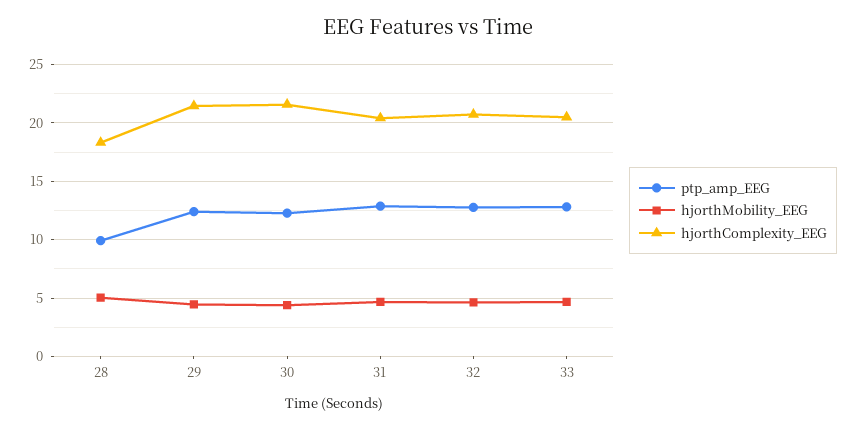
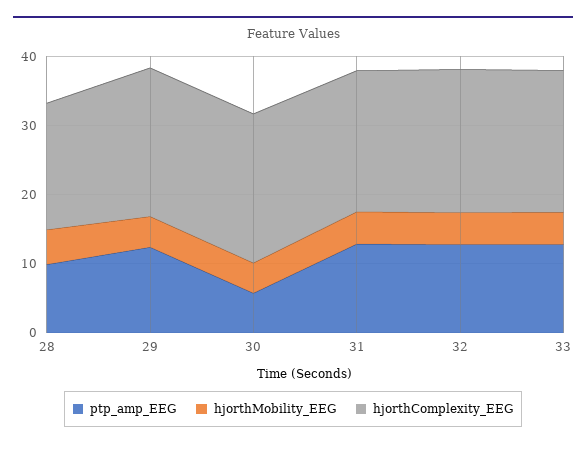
  {
    "ptp_amp_EEG": {
      "28": 10,
      "29": 12,
-     "30": 12,
+     "30": 6,
      "31": 13,
      "32": 13,
      "33": 13
    },
    "hjorthMobility_EEG": {
      "28": 5,
      "29": 4,
      "30": 4,
      "31": 5,
      "32": 5,
      "33": 5
    },
    "hjorthComplexity_EEG": {
      "28": 18,
      "29": 21,
      "30": 22,
      "31": 20,
      "32": 21,
      "33": 21
    }
  }

